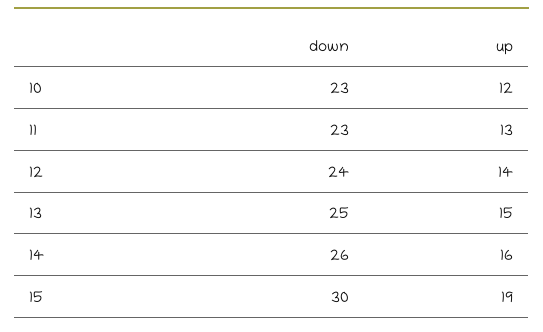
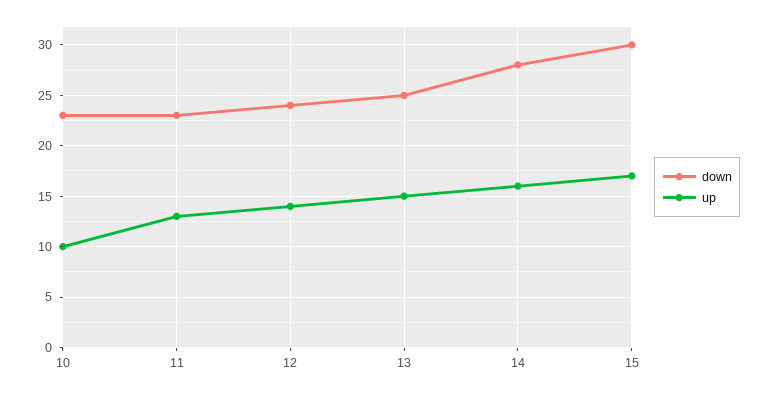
  {
    "down": {
      "10": 23,
      "11": 23,
      "12": 24,
      "13": 25,
-     "14": 26,
+     "14": 28,
      "15": 30
    },
    "up": {
-     "10": 12,
+     "10": 10,
      "11": 13,
      "12": 14,
      "13": 15,
      "14": 16,
-     "15": 19
+     "15": 17
    }
  }

